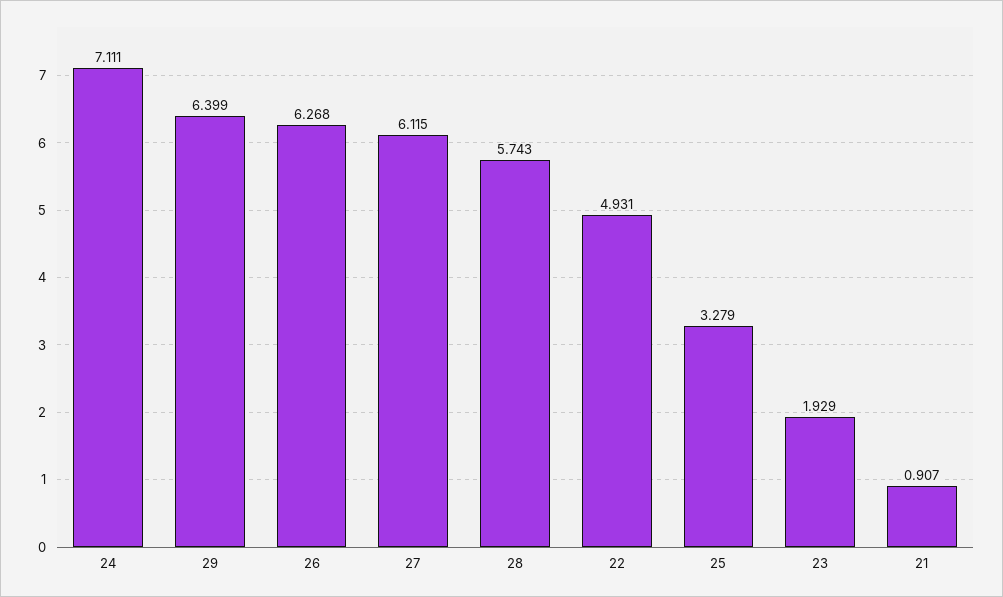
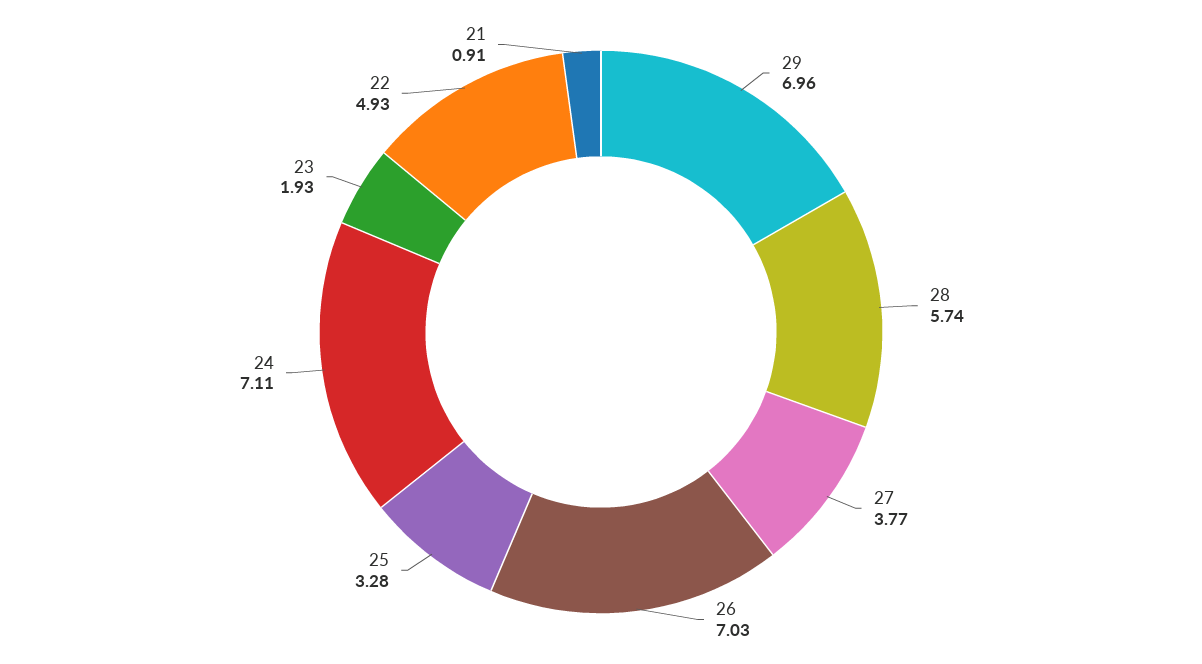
  {
    "24": 7.111,
-   "29": 6.399,
+   "29": 6.96,
-   "26": 6.268,
+   "26": 7.03,
-   "27": 6.115,
+   "27": 3.77,
    "28": 5.743,
    "22": 4.931,
    "25": 3.279,
    "23": 1.929,
    "21": 0.907
  }

